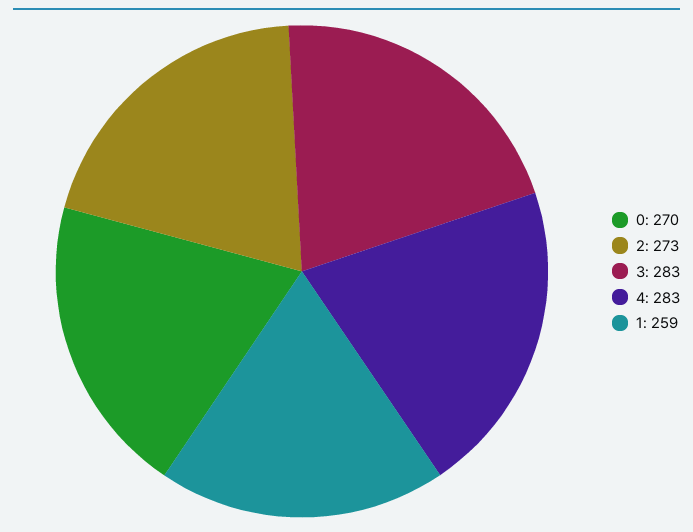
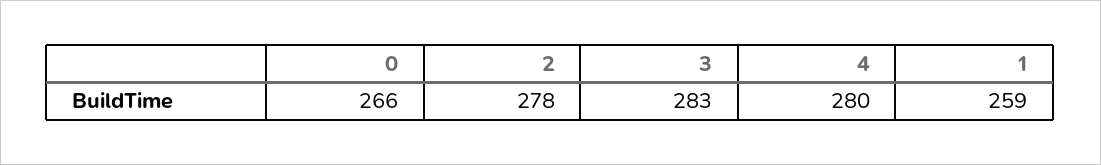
  {
-   "0": 270,
+   "0": 266,
-   "2": 273,
+   "2": 278,
    "3": 283,
-   "4": 283,
+   "4": 280,
    "1": 259
  }

